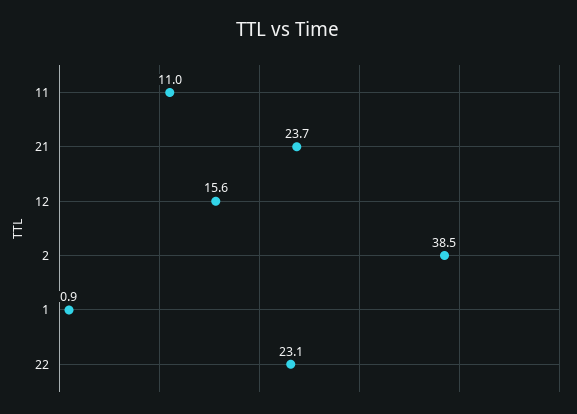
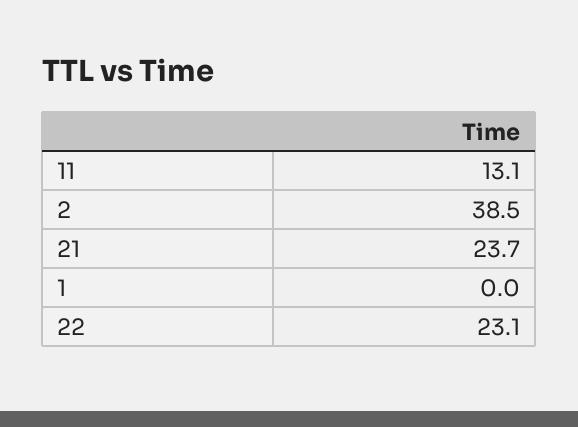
  {
-   "11": 11,
+   "11": 13.1,
    "21": 23.7,
-   "12": 15.6,
    "2": 38.5,
-   "1": 0.9,
+   "1": 0,
    "22": 23.1
  }

